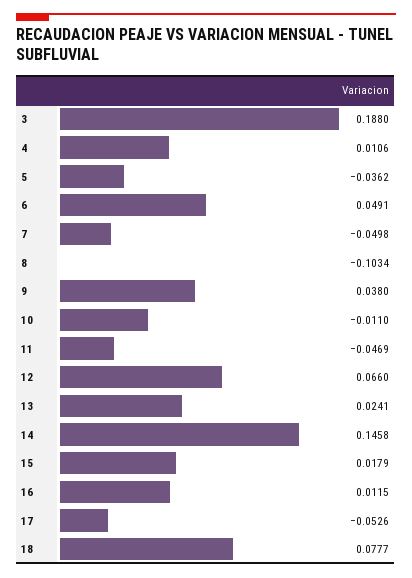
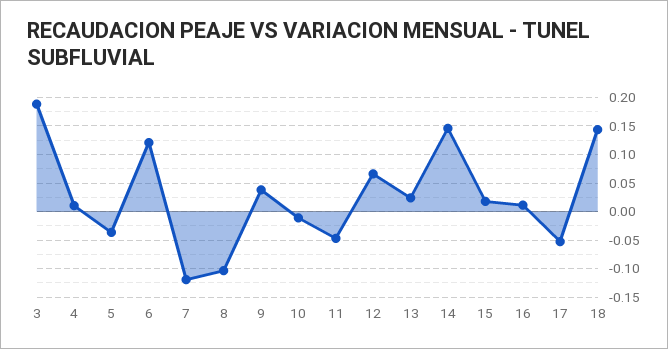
  {
    "3": 0.188,
    "4": 0.0106,
    "5": -0.0362,
-   "6": 0.0491,
+   "6": 0.125,
-   "7": -0.0498,
+   "7": -0.125,
    "8": -0.1034,
    "9": 0.038,
    "10": -0.011,
    "11": -0.0469,
    "12": 0.066,
    "13": 0.0241,
    "14": 0.1458,
    "15": 0.0179,
    "16": 0.0115,
    "17": -0.0526,
-   "18": 0.0777
+   "18": 0.15
  }

